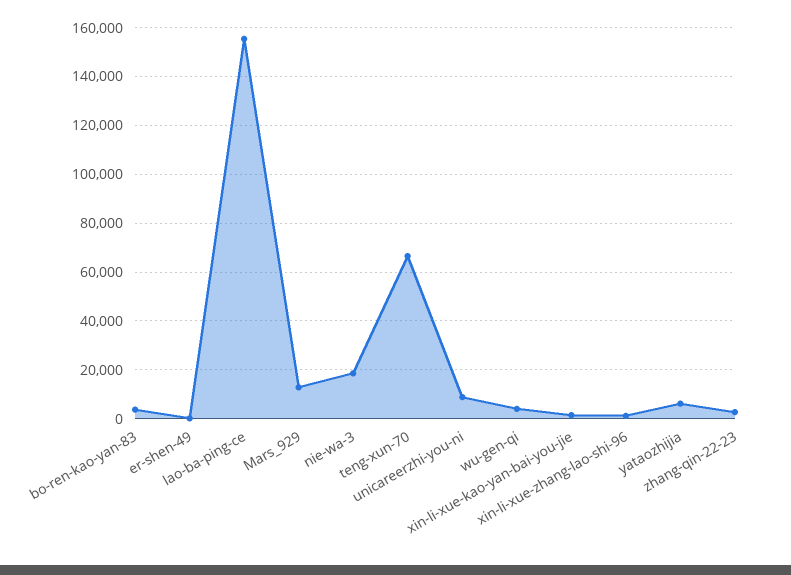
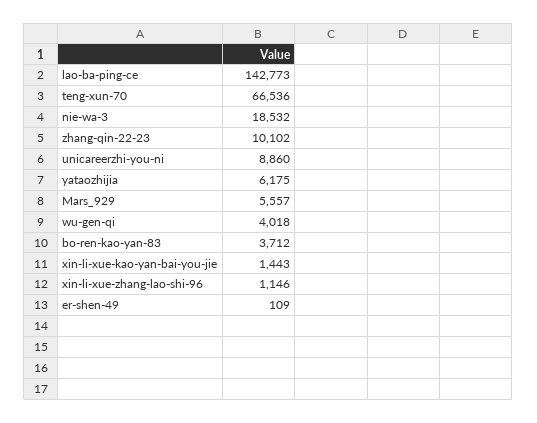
  {
    "bo-ren-kao-yan-83": 3712,
    "er-shen-49": 109,
-   "lao-ba-ping-ce": 155000,
+   "lao-ba-ping-ce": 142773,
-   "Mars_929": 12500,
+   "Mars_929": 5557,
    "nie-wa-3": 18532,
    "teng-xun-70": 66536,
    "unicareerzhi-you-ni": 8860,
    "wu-gen-qi": 4018,
    "xin-li-xue-kao-yan-bai-you-jie": 1443,
    "xin-li-xue-zhang-lao-shi-96": 1146,
    "yataozhijia": 6175,
-   "zhang-qin-22-23": 2500
+   "zhang-qin-22-23": 10102
  }

